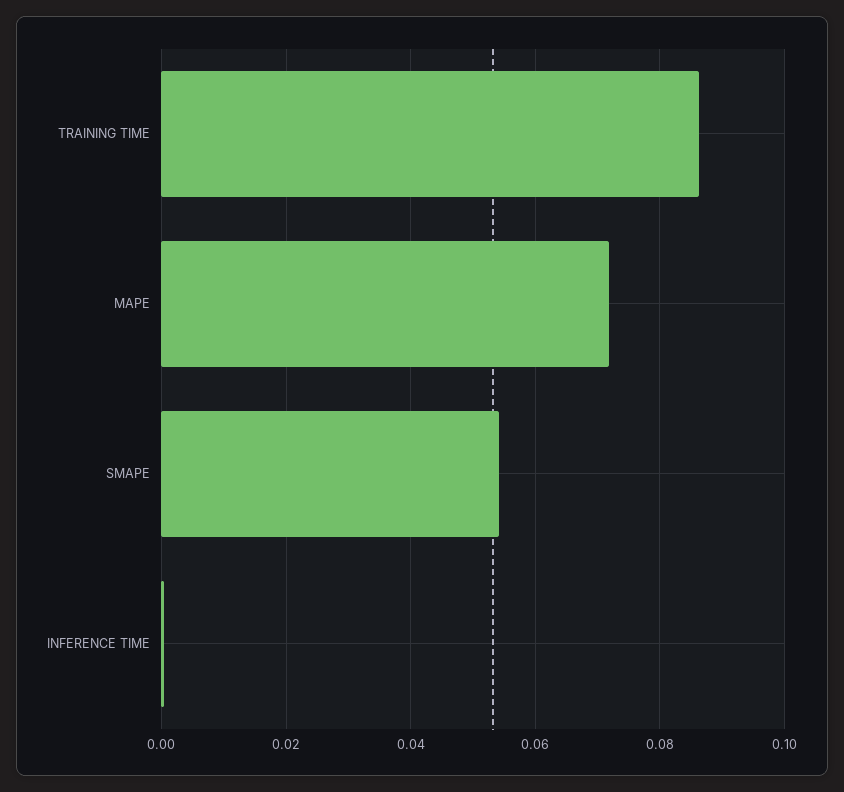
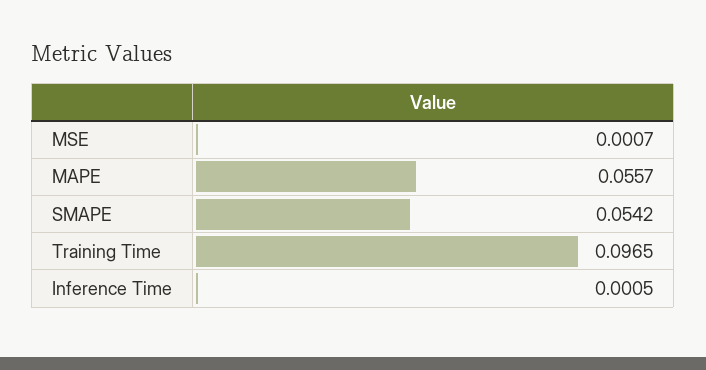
  {
-   "TRAINING TIME": 0.086,
+   "TRAINING TIME": 0.0965,
-   "MAPE": 0.072,
+   "MAPE": 0.0557,
    "SMAPE": 0.0542,
-   "INFERENCE TIME": 0.0005
+   "INFERENCE TIME": 0.0005,
+   "MSE": 0.0007
  }

